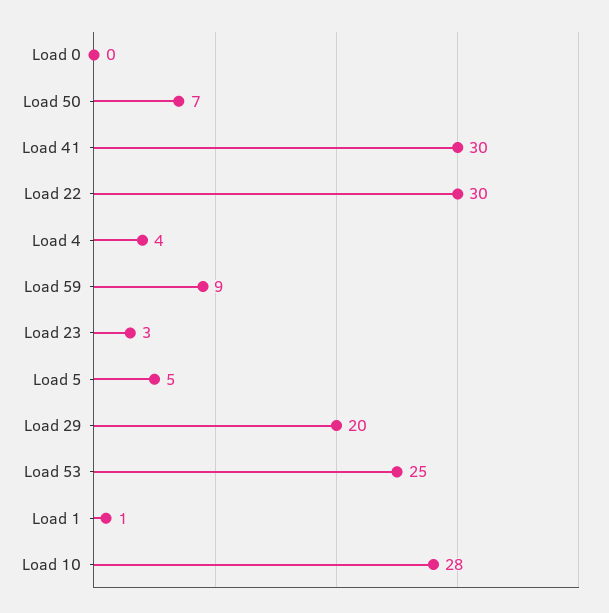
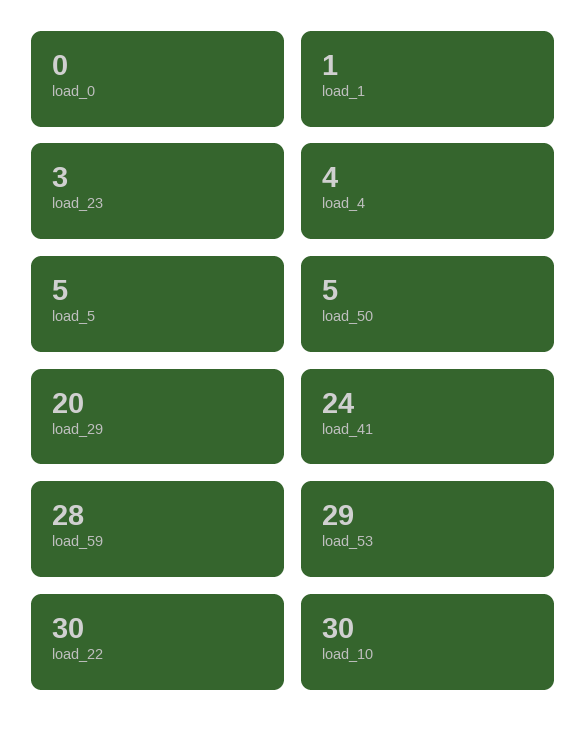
  {
    "Load 0": 0,
-   "Load 50": 7,
+   "Load 50": 5,
-   "Load 41": 30,
+   "Load 41": 24,
    "Load 22": 30,
    "Load 4": 4,
-   "Load 59": 9,
+   "Load 59": 28,
    "Load 23": 3,
    "Load 5": 5,
    "Load 29": 20,
-   "Load 53": 25,
+   "Load 53": 29,
    "Load 1": 1,
-   "Load 10": 28
+   "Load 10": 30
  }

